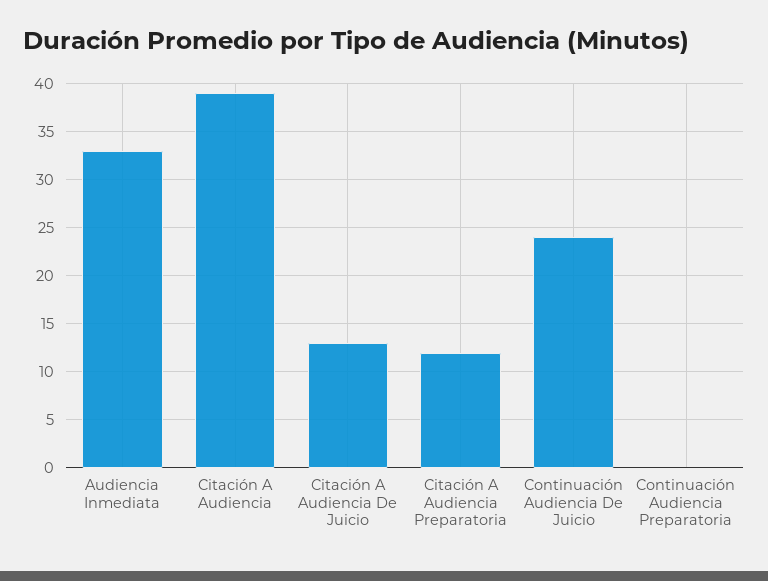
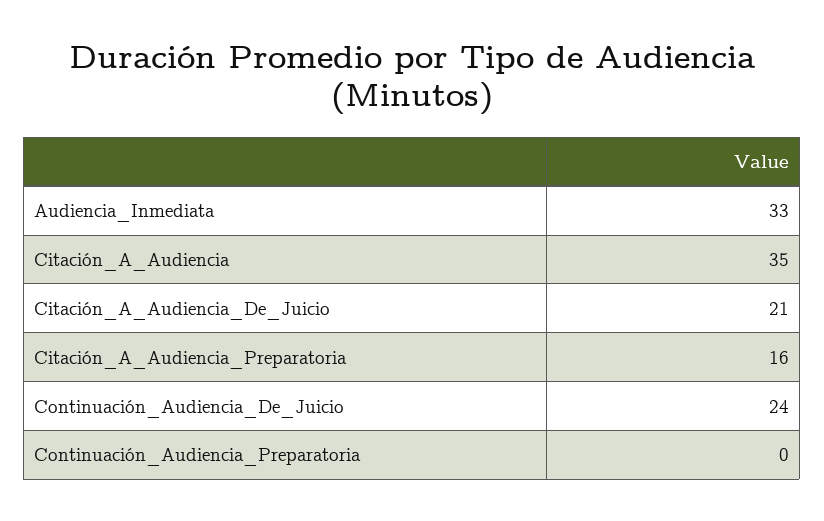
  {
    "Audiencia Inmediata": 33,
-   "Citación A Audiencia": 39,
+   "Citación A Audiencia": 35,
-   "Citación A Audiencia De Juicio": 13,
+   "Citación A Audiencia De Juicio": 21,
-   "Citación A Audiencia Preparatoria": 12,
+   "Citación A Audiencia Preparatoria": 16,
    "Continuación Audiencia De Juicio": 24,
    "Continuación Audiencia Preparatoria": 0
  }

